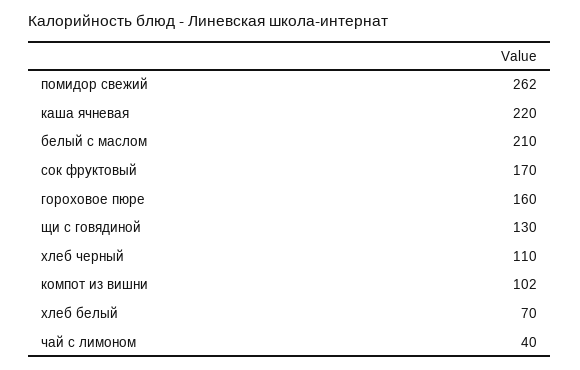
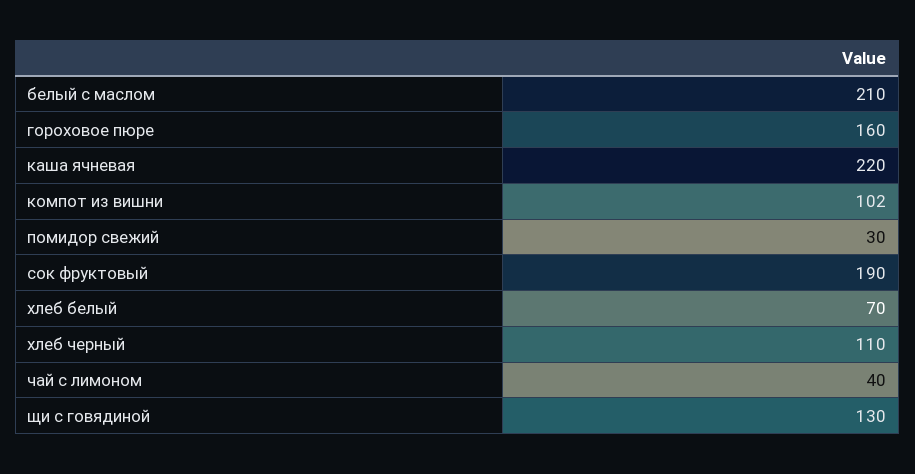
  {
-   "помидор свежий": 262,
+   "помидор свежий": 30,
    "каша ячневая": 220,
    "белый с маслом": 210,
-   "сок фруктовый": 170,
+   "сок фруктовый": 190,
    "гороховое пюре": 160,
    "щи с говядиной": 130,
    "хлеб черный": 110,
    "компот из вишни": 102,
    "хлеб белый": 70,
    "чай с лимоном": 40
  }

